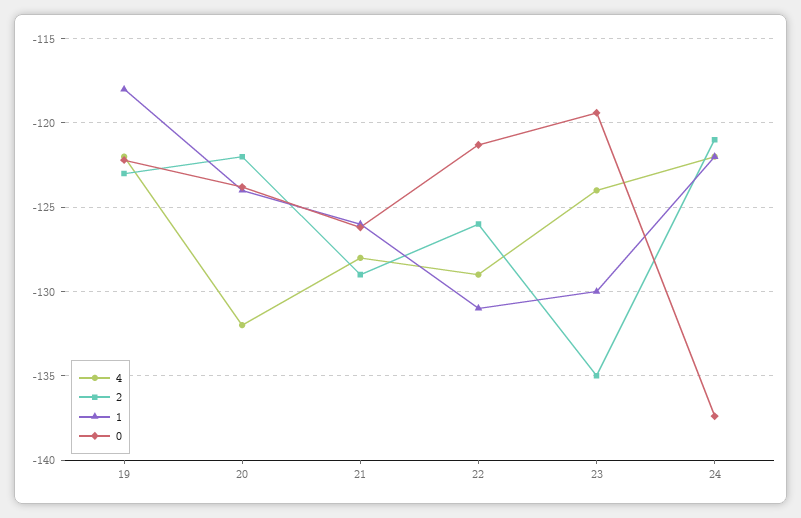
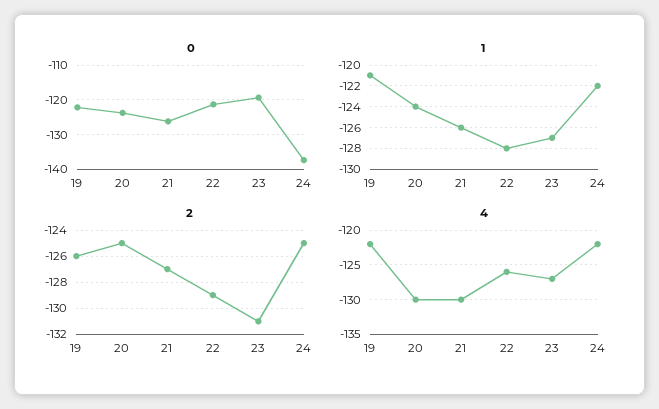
  {
    "4": {
      "19": -122,
-     "20": -132,
+     "20": -130,
-     "21": -128,
+     "21": -130,
-     "22": -129,
+     "22": -126,
-     "23": -124,
+     "23": -127,
      "24": -122
    },
    "2": {
-     "19": -123,
+     "19": -126,
-     "20": -122,
+     "20": -125,
-     "21": -129,
+     "21": -127,
-     "22": -126,
+     "22": -129,
-     "23": -135,
+     "23": -131,
-     "24": -121
+     "24": -125
    },
    "1": {
-     "19": -118,
+     "19": -121,
      "20": -124,
      "21": -126,
-     "22": -131,
+     "22": -128,
-     "23": -130,
+     "23": -127,
      "24": -122
    },
    "0": {
      "19": -122,
      "20": -124,
      "21": -126,
      "22": -121.5,
      "23": -119.5,
      "24": -137.5
    }
  }

